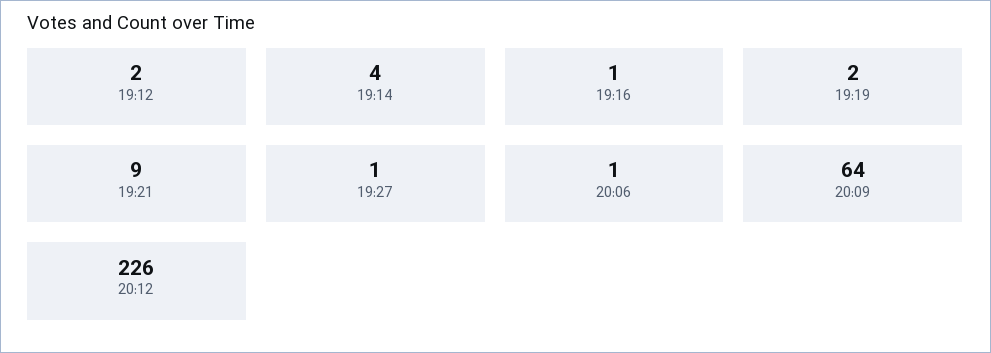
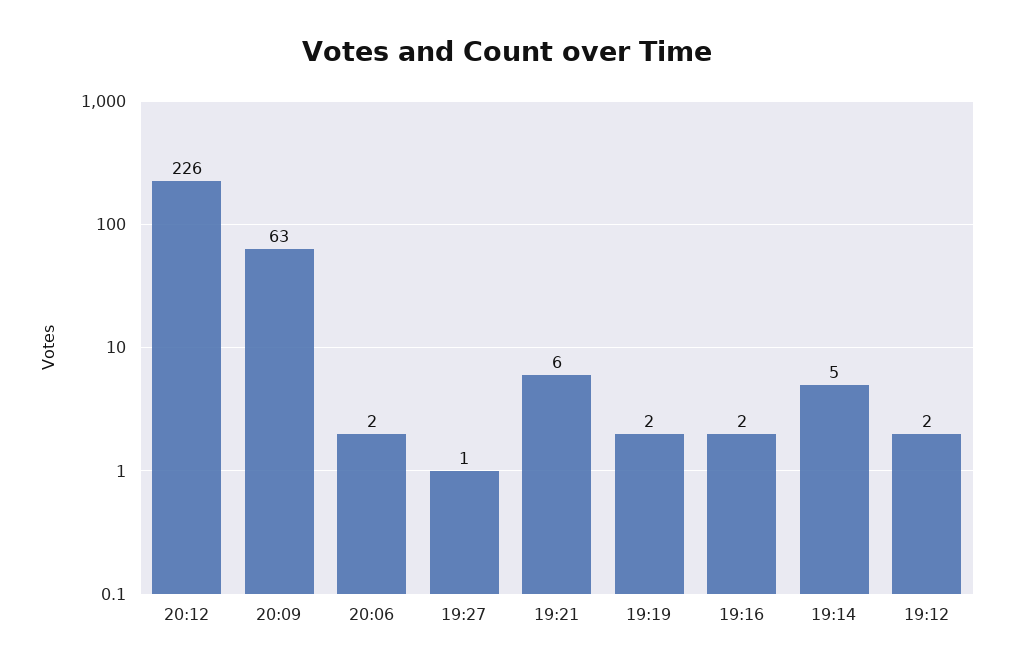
  {
    "19:12": 2,
-   "19:14": 4,
+   "19:14": 5,
-   "19:16": 1,
+   "19:16": 2,
    "19:19": 2,
-   "19:21": 9,
+   "19:21": 6,
    "19:27": 1,
-   "20:06": 1,
+   "20:06": 2,
-   "20:09": 64,
+   "20:09": 63,
    "20:12": 226
  }

